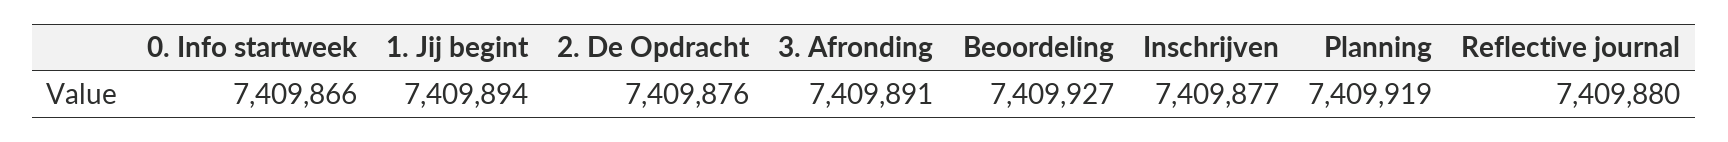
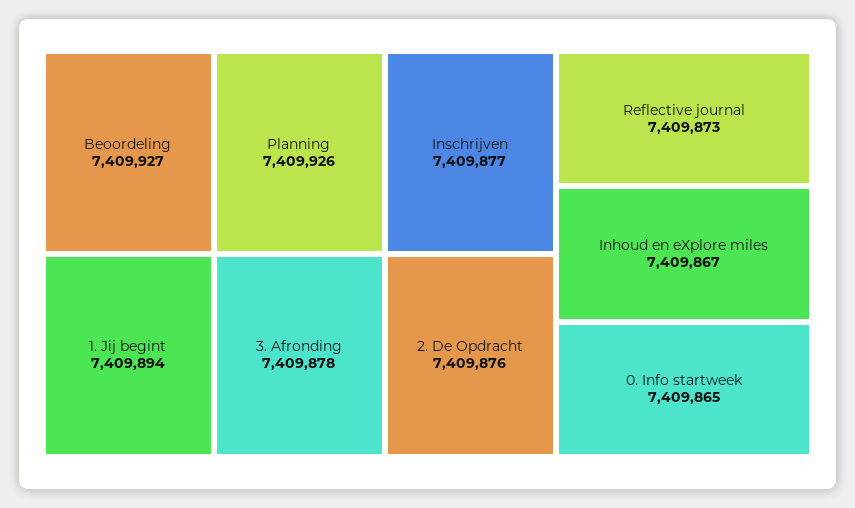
  {
-   "0. Info startweek": 7409866,
+   "0. Info startweek": 7409865,
    "1. Jij begint": 7409894,
    "2. De Opdracht": 7409876,
-   "3. Afronding": 7409891,
+   "3. Afronding": 7409878,
    "Beoordeling": 7409927,
    "Inschrijven": 7409877,
-   "Planning": 7409919,
+   "Planning": 7409926,
-   "Reflective journal": 7409880
+   "Reflective journal": 7409873,
+   "Inhoud en eXplore miles": 7409867
  }

